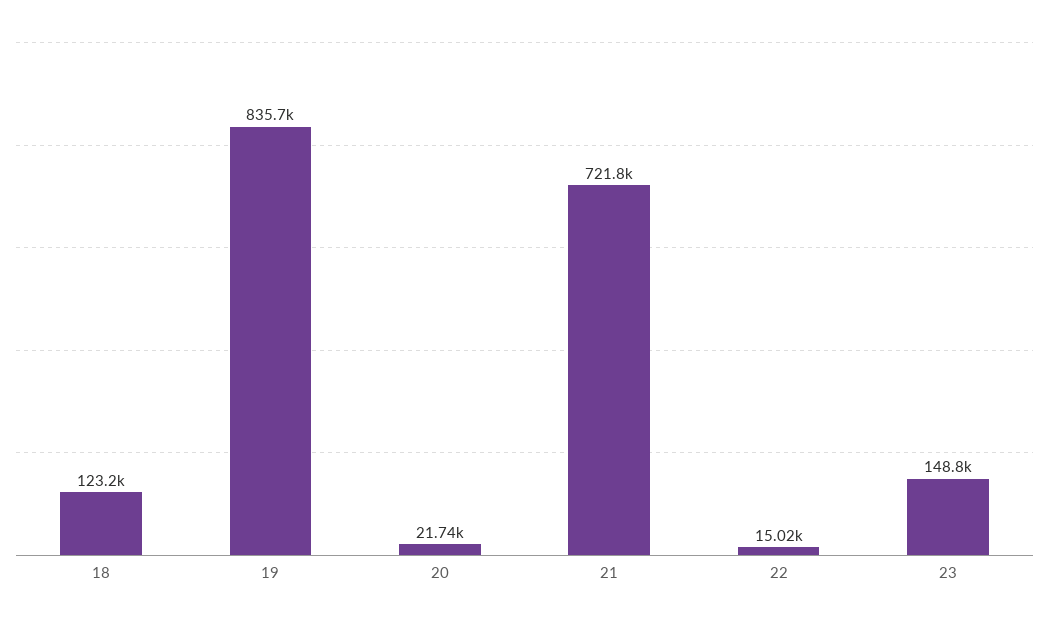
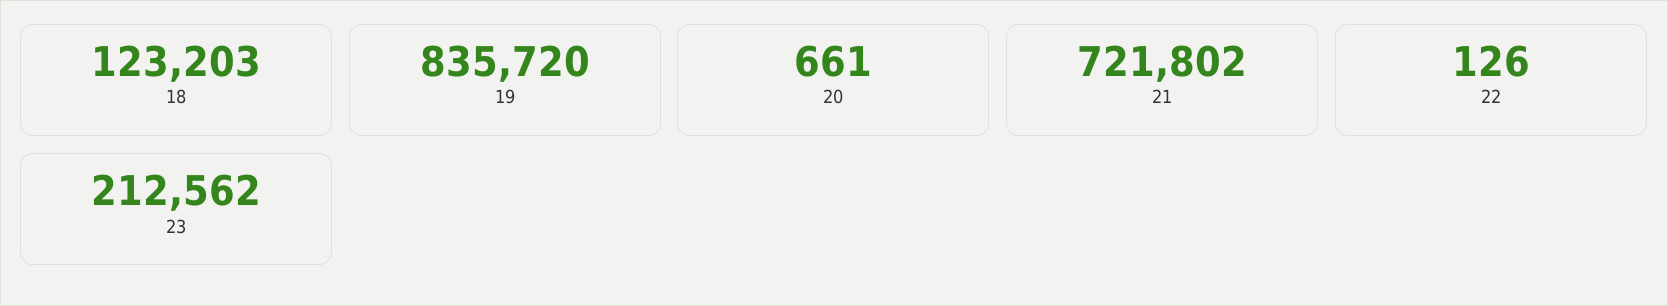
  {
    "18": 123203,
    "19": 835720,
-   "20": 21740,
+   "20": 661,
    "21": 721802,
-   "22": 15020,
+   "22": 126,
-   "23": 148800
+   "23": 212562
  }

